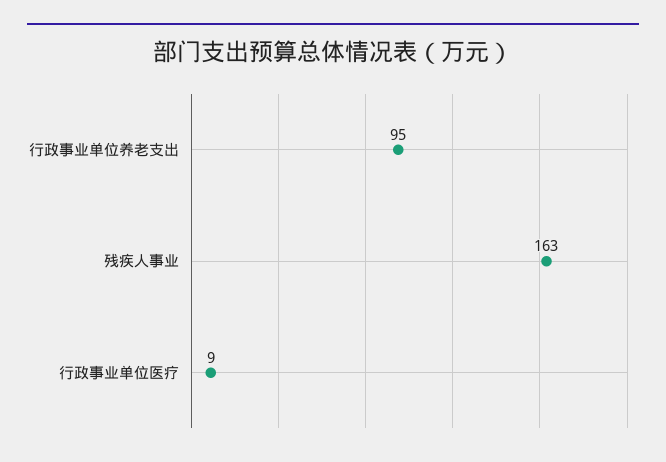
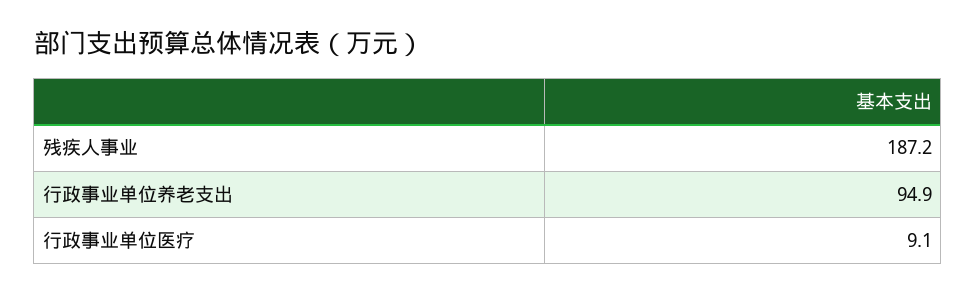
  {
    "行政事业单位养老支出": 94.9,
-   "残疾人事业": 163,
+   "残疾人事业": 187.2,
    "行政事业单位医疗": 9.1
  }

